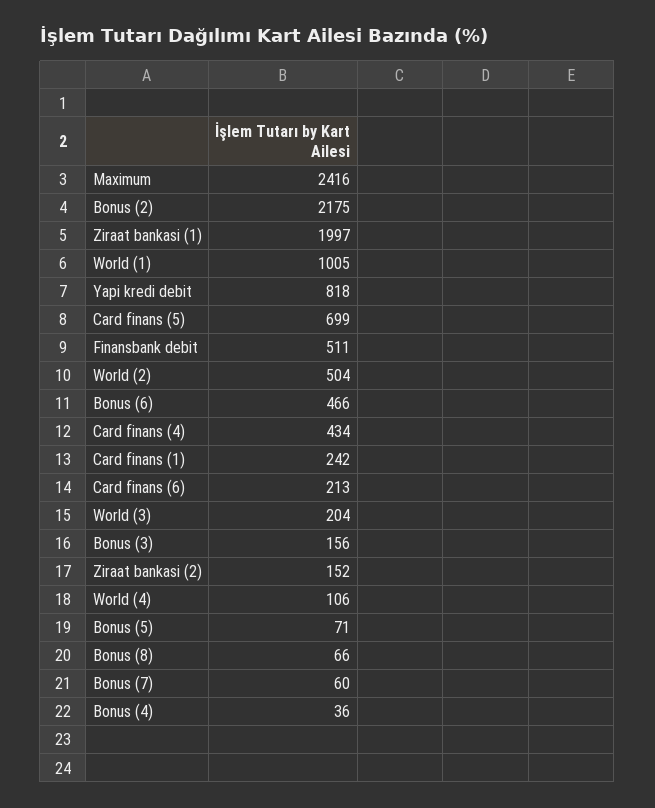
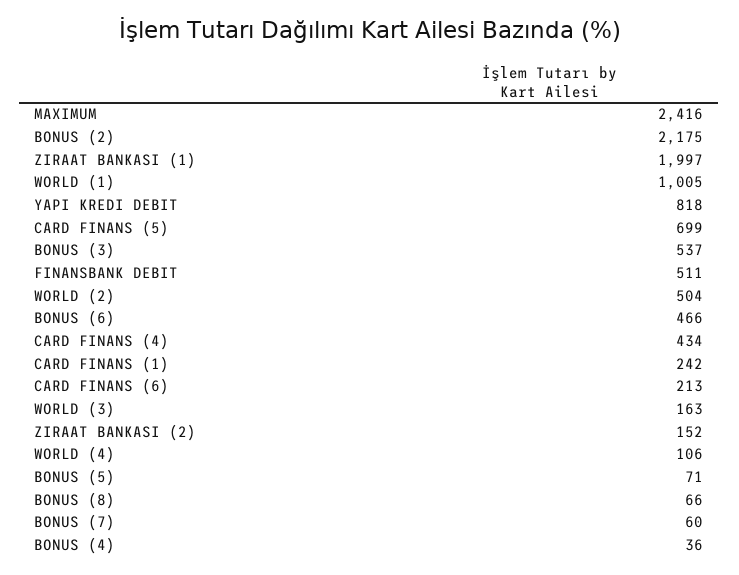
  {
    "Maximum": 2416,
    "Bonus (2)": 2175,
    "Ziraat bankasi (1)": 1997,
    "World (1)": 1005,
    "Yapi kredi debit": 818,
    "Card finans (5)": 699,
    "Finansbank debit": 511,
    "World (2)": 504,
    "Bonus (6)": 466,
    "Card finans (4)": 434,
    "Card finans (1)": 242,
    "Card finans (6)": 213,
-   "World (3)": 204,
+   "World (3)": 163,
-   "Bonus (3)": 156,
+   "Bonus (3)": 537,
    "Ziraat bankasi (2)": 152,
    "World (4)": 106,
    "Bonus (5)": 71,
    "Bonus (8)": 66,
    "Bonus (7)": 60,
    "Bonus (4)": 36
  }

